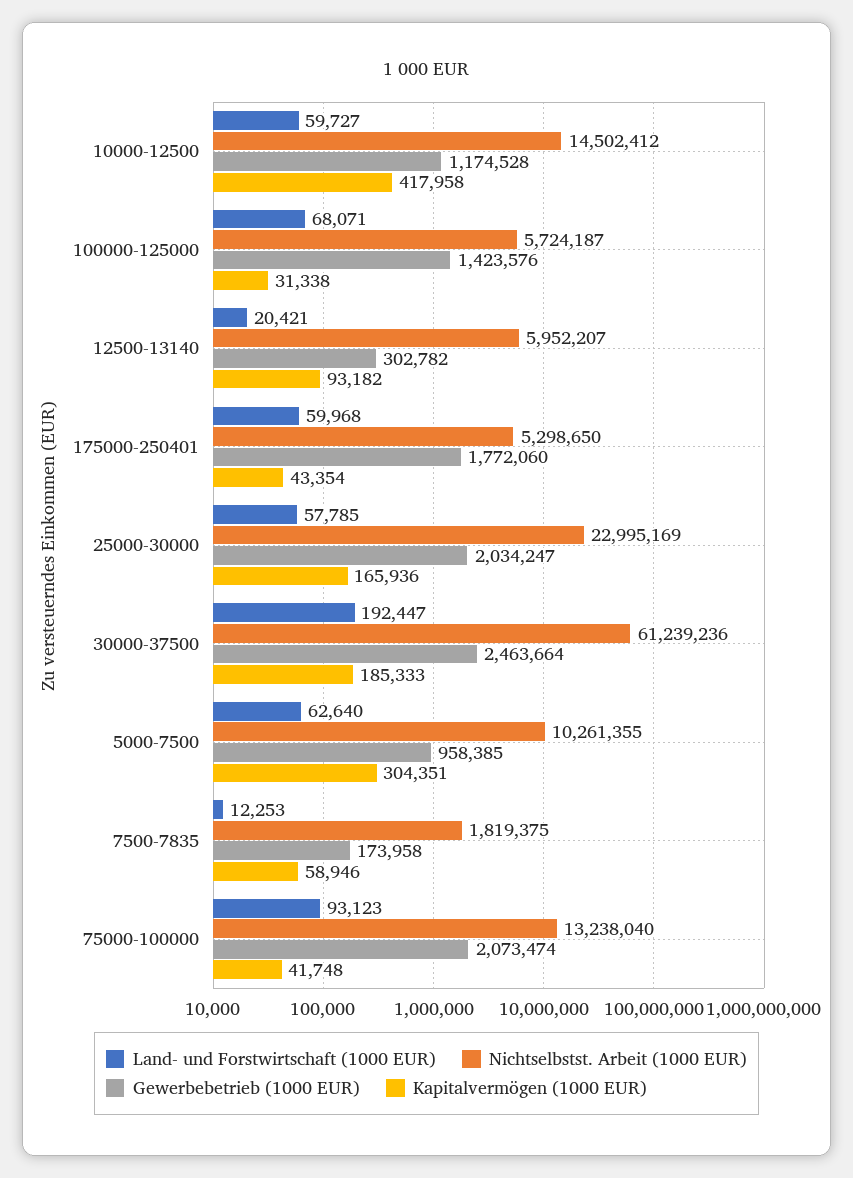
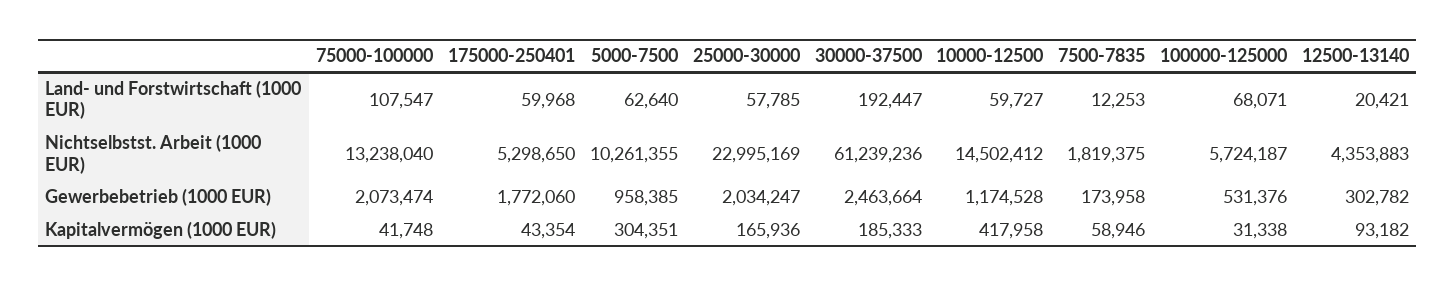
  {
    "Land- und Forstwirtschaft (1000 EUR)": {
      "10000-12500": 59727,
      "100000-125000": 68071,
      "12500-13140": 20421,
      "175000-250401": 59968,
      "25000-30000": 57785,
      "30000-37500": 192447,
      "5000-7500": 62640,
      "7500-7835": 12253,
-     "75000-100000": 93123
+     "75000-100000": 107547
    },
    "Nichtselbstst. Arbeit (1000 EUR)": {
      "10000-12500": 14502412,
      "100000-125000": 5724187,
-     "12500-13140": 5952207,
+     "12500-13140": 4353883,
      "175000-250401": 5298650,
      "25000-30000": 22995169,
      "30000-37500": 61239236,
      "5000-7500": 10261355,
      "7500-7835": 1819375,
      "75000-100000": 13238040
    },
    "Gewerbebetrieb (1000 EUR)": {
      "10000-12500": 1174528,
-     "100000-125000": 1423576,
+     "100000-125000": 531376,
      "12500-13140": 302782,
      "175000-250401": 1772060,
      "25000-30000": 2034247,
      "30000-37500": 2463664,
      "5000-7500": 958385,
      "7500-7835": 173958,
      "75000-100000": 2073474
    },
    "Kapitalvermögen (1000 EUR)": {
      "10000-12500": 417958,
      "100000-125000": 31338,
      "12500-13140": 93182,
      "175000-250401": 43354,
      "25000-30000": 165936,
      "30000-37500": 185333,
      "5000-7500": 304351,
      "7500-7835": 58946,
      "75000-100000": 41748
    }
  }

